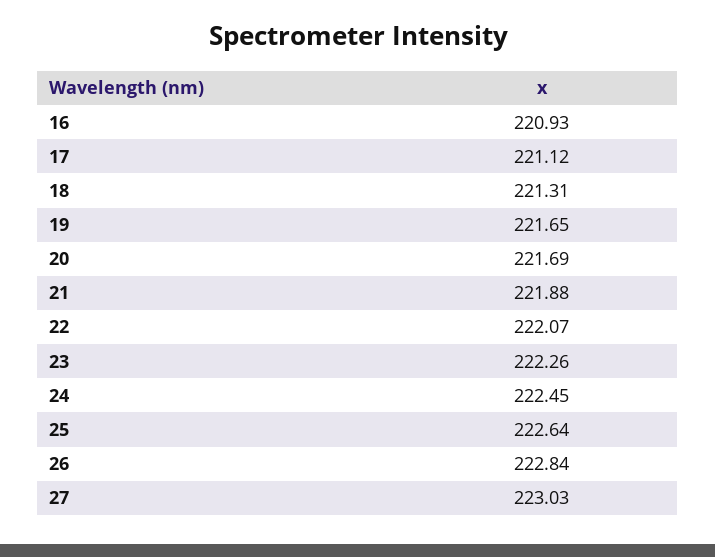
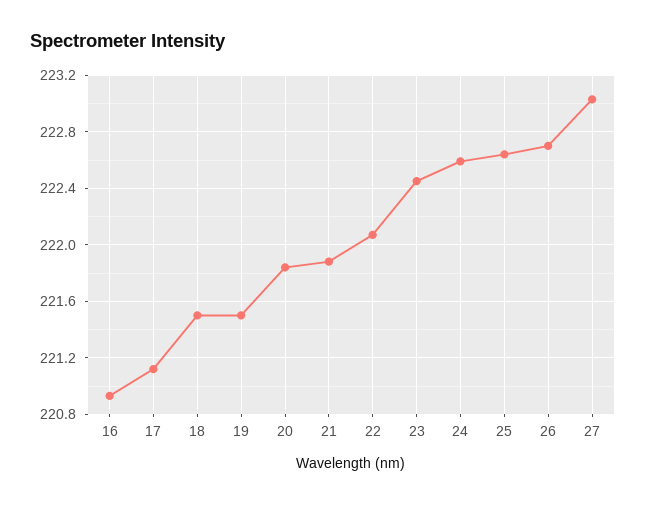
  {
    "16": 220.93,
    "17": 221.12,
-   "18": 221.31,
+   "18": 221.5,
-   "19": 221.65,
+   "19": 221.5,
-   "20": 221.69,
+   "20": 221.85,
    "21": 221.88,
    "22": 222.07,
-   "23": 222.26,
+   "23": 222.45,
-   "24": 222.45,
+   "24": 222.6,
    "25": 222.64,
-   "26": 222.84,
+   "26": 222.7,
    "27": 223.03
  }

